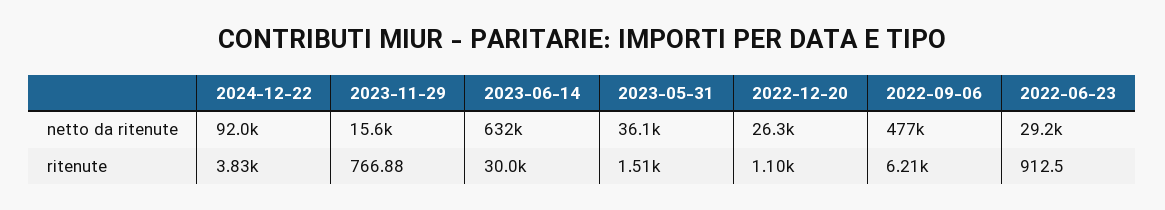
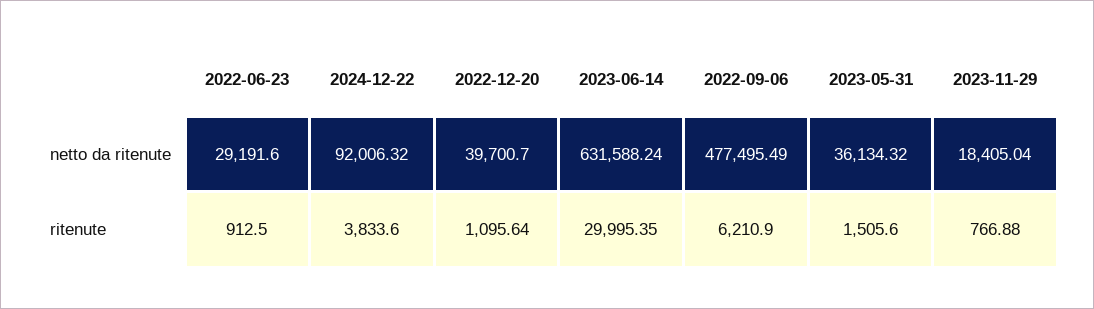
  {
    "2024-12-22": {
      "netto da ritenute": 92006.32,
      "ritenute": 3833.6
    },
    "2023-11-29": {
-     "netto da ritenute": 15600,
+     "netto da ritenute": 18405.04,
      "ritenute": 766.88
    },
    "2023-06-14": {
      "netto da ritenute": 631588.24,
      "ritenute": 29995.35
    },
    "2023-05-31": {
      "netto da ritenute": 36134.32,
      "ritenute": 1505.6
    },
    "2022-12-20": {
-     "netto da ritenute": 26300,
+     "netto da ritenute": 39700.7,
      "ritenute": 1095.64
    },
    "2022-09-06": {
      "netto da ritenute": 477495.49,
      "ritenute": 6210.9
    },
    "2022-06-23": {
      "netto da ritenute": 29191.6,
      "ritenute": 912.5
    }
  }

